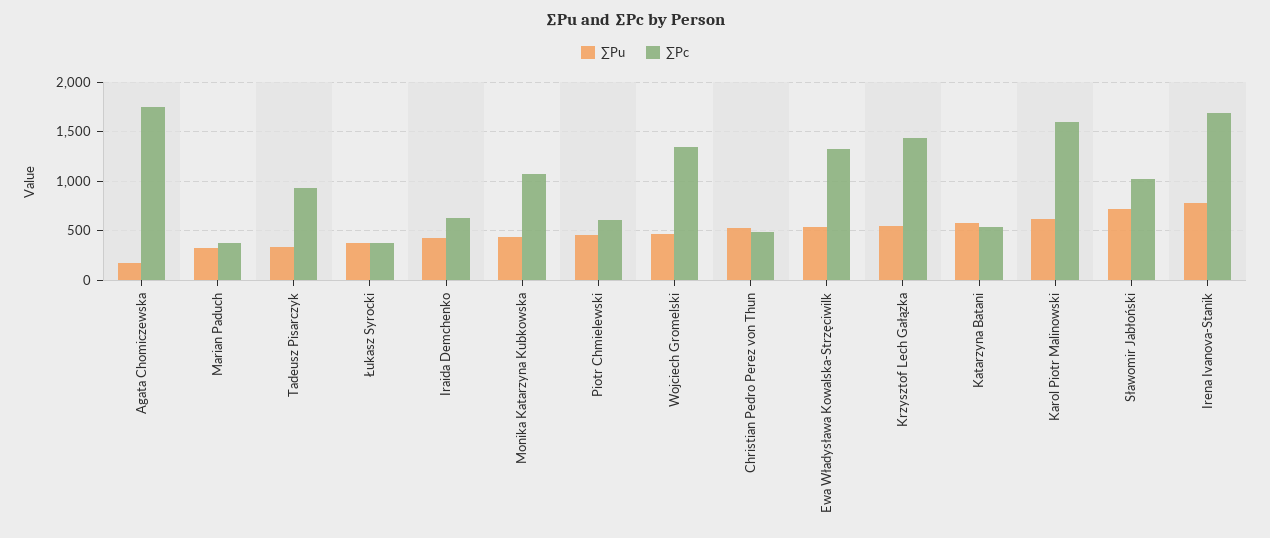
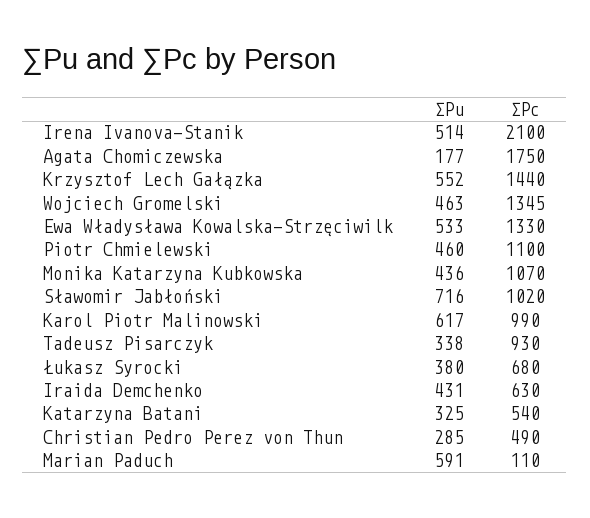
  {
    "∑Pu": {
      "Agata Chomiczewska": 177,
-     "Marian Paduch": 300,
+     "Marian Paduch": 591,
      "Tadeusz Pisarczyk": 338,
      "Łukasz Syrocki": 380,
      "Iraida Demchenko": 431,
      "Monika Katarzyna Kubkowska": 436,
      "Piotr Chmielewski": 460,
      "Wojciech Gromelski": 463,
-     "Christian Pedro Perez von Thun": 500,
+     "Christian Pedro Perez von Thun": 285,
      "Ewa Władysława Kowalska-Strzęciwilk": 533,
      "Krzysztof Lech Gałązka": 552,
-     "Katarzyna Batani": 600,
+     "Katarzyna Batani": 325,
      "Karol Piotr Malinowski": 617,
      "Sławomir Jabłoński": 716,
-     "Irena Ivanova-Stanik": 800
+     "Irena Ivanova-Stanik": 514
    },
    "∑Pc": {
      "Agata Chomiczewska": 1750,
-     "Marian Paduch": 400,
+     "Marian Paduch": 110,
      "Tadeusz Pisarczyk": 930,
-     "Łukasz Syrocki": 400,
+     "Łukasz Syrocki": 680,
      "Iraida Demchenko": 630,
      "Monika Katarzyna Kubkowska": 1070,
-     "Piotr Chmielewski": 600,
+     "Piotr Chmielewski": 1100,
      "Wojciech Gromelski": 1345,
      "Christian Pedro Perez von Thun": 490,
      "Ewa Władysława Kowalska-Strzęciwilk": 1330,
      "Krzysztof Lech Gałązka": 1440,
      "Katarzyna Batani": 540,
-     "Karol Piotr Malinowski": 1600,
+     "Karol Piotr Malinowski": 990,
      "Sławomir Jabłoński": 1020,
-     "Irena Ivanova-Stanik": 1700
+     "Irena Ivanova-Stanik": 2100
    }
  }

